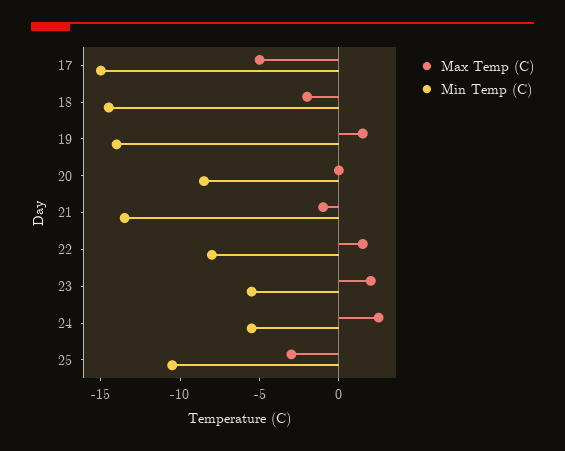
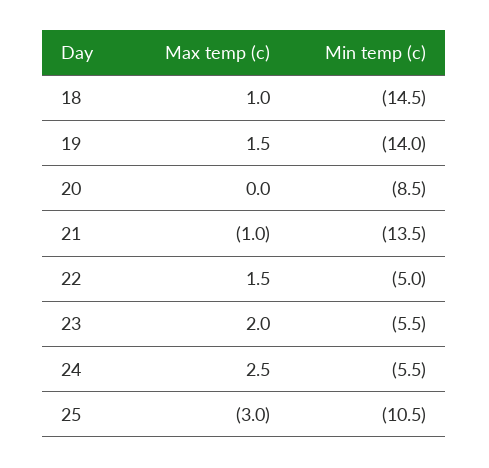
  {
    "Max Temp (C)": {
-     "17": -5,
-     "18": -2,
+     "18": 1,
      "19": 1.5,
      "20": 0,
      "21": -1,
      "22": 1.5,
      "23": 2,
      "24": 2.5,
      "25": -3
    },
    "Min Temp (C)": {
-     "17": -15,
      "18": -14.5,
      "19": -14,
      "20": -8.5,
      "21": -13.5,
-     "22": -8,
+     "22": -5,
      "23": -5.5,
      "24": -5.5,
      "25": -10.5
    }
  }

